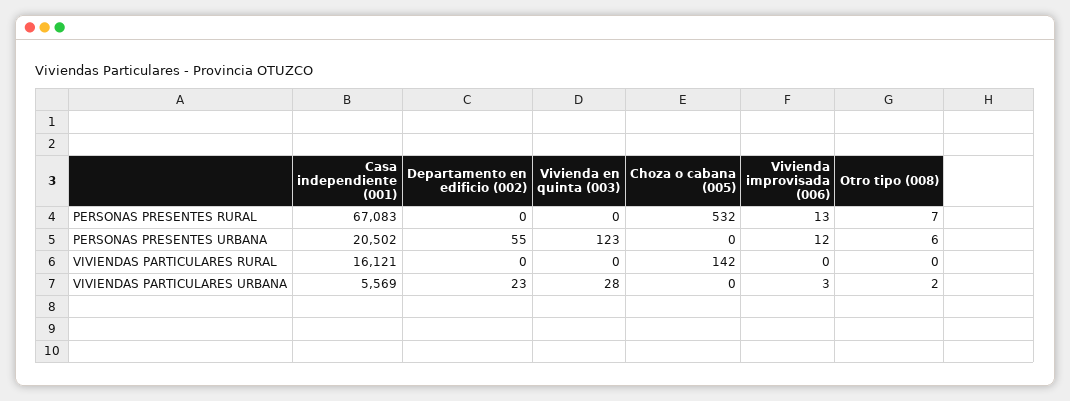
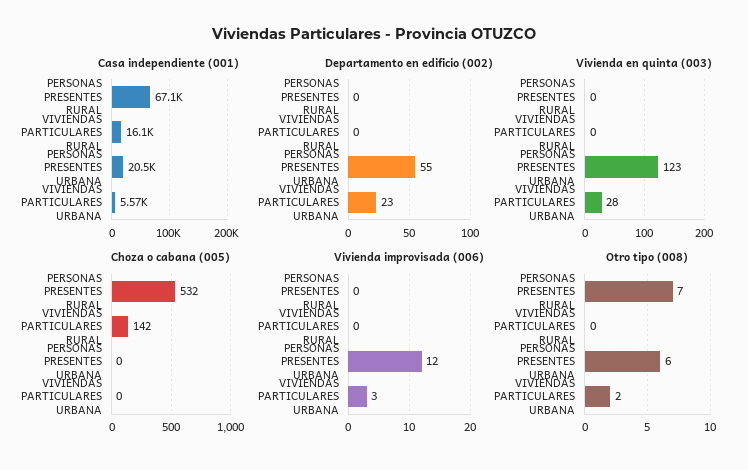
  {
    "Casa independiente (001)": {
      "PERSONAS PRESENTES RURAL": 67083,
      "PERSONAS PRESENTES URBANA": 20502,
      "VIVIENDAS PARTICULARES RURAL": 16121,
      "VIVIENDAS PARTICULARES URBANA": 5569
    },
    "Departamento en edificio (002)": {
      "PERSONAS PRESENTES RURAL": 0,
      "PERSONAS PRESENTES URBANA": 55,
      "VIVIENDAS PARTICULARES RURAL": 0,
      "VIVIENDAS PARTICULARES URBANA": 23
    },
    "Vivienda en quinta (003)": {
      "PERSONAS PRESENTES RURAL": 0,
      "PERSONAS PRESENTES URBANA": 123,
      "VIVIENDAS PARTICULARES RURAL": 0,
      "VIVIENDAS PARTICULARES URBANA": 28
    },
    "Choza o cabana (005)": {
      "PERSONAS PRESENTES RURAL": 532,
      "PERSONAS PRESENTES URBANA": 0,
      "VIVIENDAS PARTICULARES RURAL": 142,
      "VIVIENDAS PARTICULARES URBANA": 0
    },
    "Vivienda improvisada (006)": {
-     "PERSONAS PRESENTES RURAL": 13,
+     "PERSONAS PRESENTES RURAL": 0,
      "PERSONAS PRESENTES URBANA": 12,
      "VIVIENDAS PARTICULARES RURAL": 0,
      "VIVIENDAS PARTICULARES URBANA": 3
    },
    "Otro tipo (008)": {
      "PERSONAS PRESENTES RURAL": 7,
      "PERSONAS PRESENTES URBANA": 6,
      "VIVIENDAS PARTICULARES RURAL": 0,
      "VIVIENDAS PARTICULARES URBANA": 2
    }
  }

